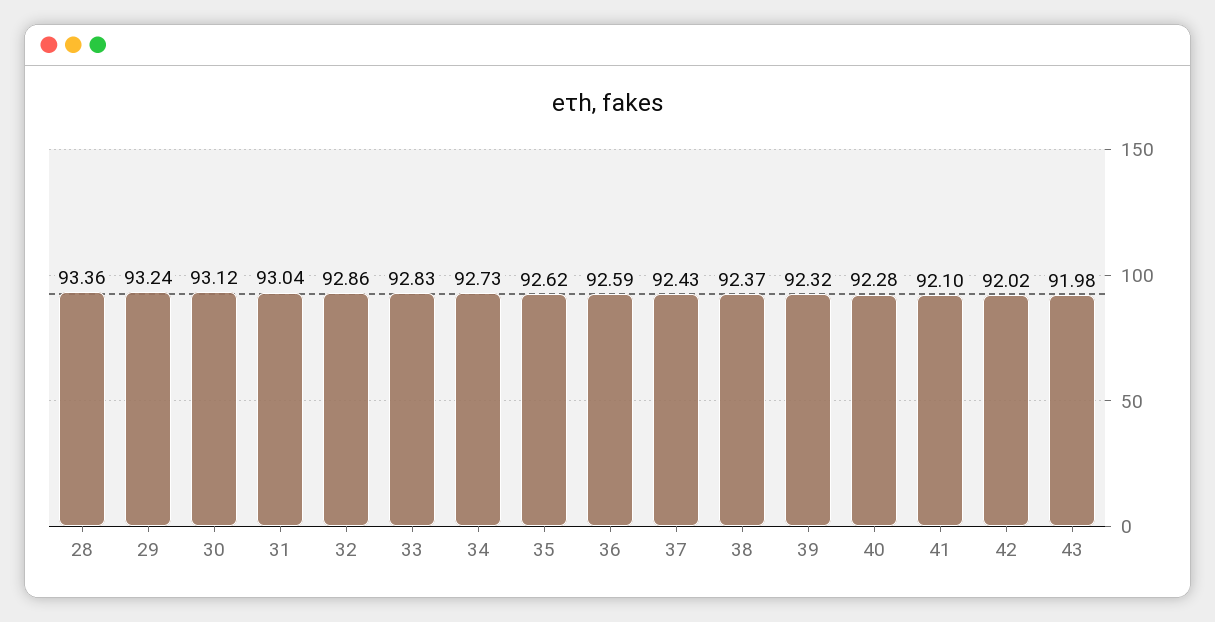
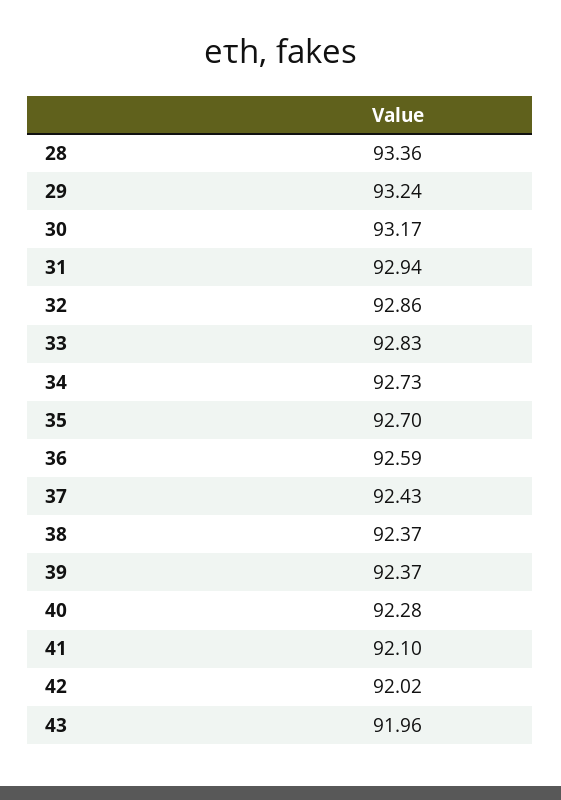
  {
    "28": 93.36,
    "29": 93.24,
-   "30": 93.12,
+   "30": 93.17,
-   "31": 93.04,
+   "31": 92.94,
    "32": 92.86,
    "33": 92.83,
    "34": 92.73,
-   "35": 92.62,
+   "35": 92.7,
    "36": 92.59,
    "37": 92.43,
    "38": 92.37,
-   "39": 92.32,
+   "39": 92.37,
    "40": 92.28,
    "41": 92.1,
    "42": 92.02,
-   "43": 91.98
+   "43": 91.96
  }

